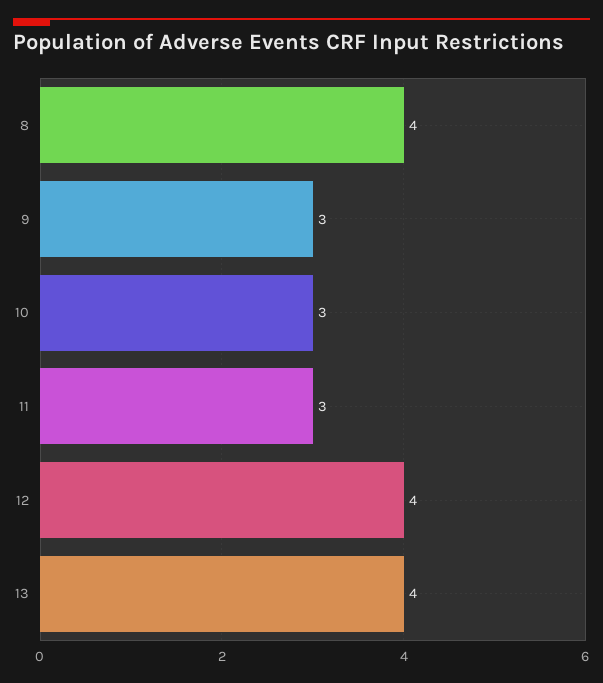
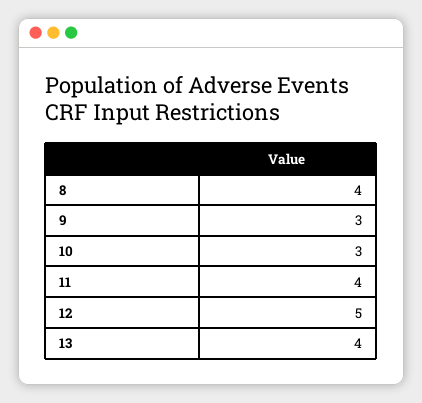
  {
    "8": 4,
    "9": 3,
    "10": 3,
-   "11": 3,
+   "11": 4,
-   "12": 4,
+   "12": 5,
    "13": 4
  }

